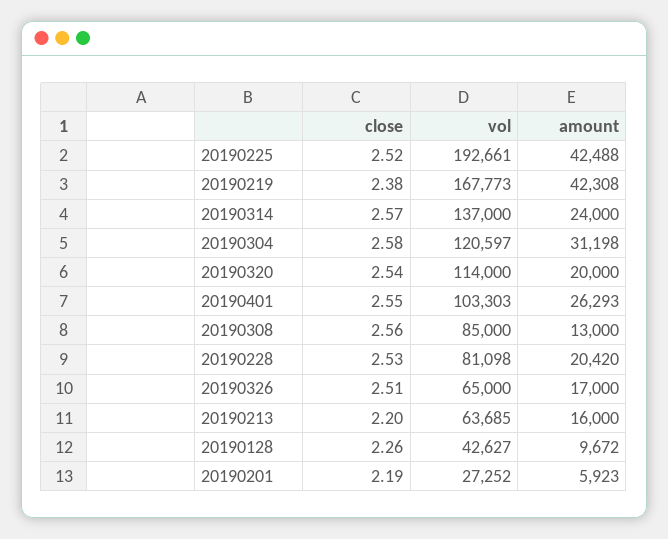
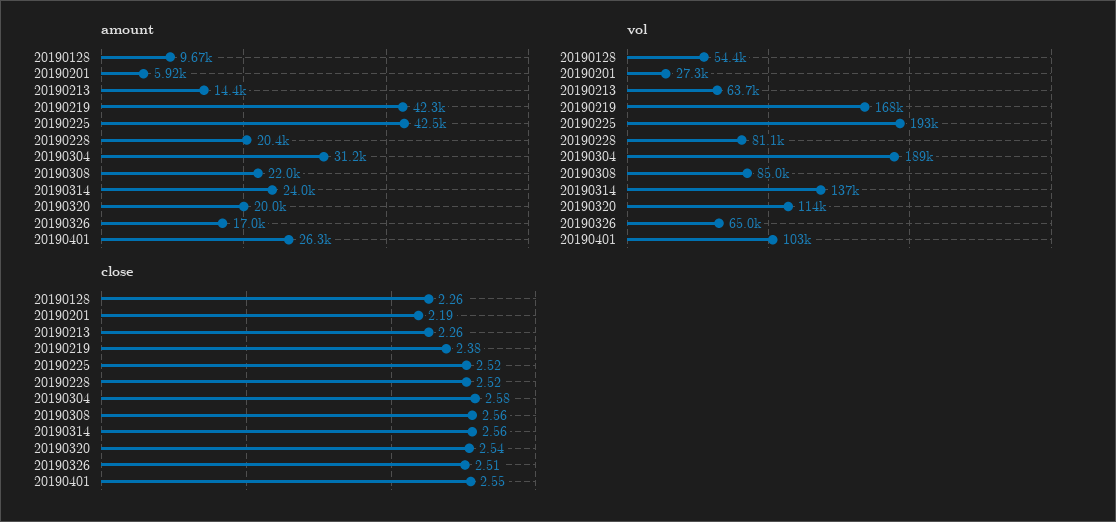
  {
    "close": {
      "20190225": 2.52,
      "20190219": 2.38,
-     "20190314": 2.57,
+     "20190314": 2.56,
      "20190304": 2.58,
      "20190320": 2.54,
      "20190401": 2.55,
      "20190308": 2.56,
-     "20190228": 2.53,
+     "20190228": 2.52,
      "20190326": 2.51,
-     "20190213": 2.2,
+     "20190213": 2.26,
      "20190128": 2.26,
      "20190201": 2.19
    },
    "vol": {
      "20190225": 192661,
      "20190219": 167773,
      "20190314": 137000,
-     "20190304": 120597,
+     "20190304": 189000,
      "20190320": 114000,
      "20190401": 103303,
      "20190308": 85000,
      "20190228": 81098,
      "20190326": 65000,
      "20190213": 63685,
-     "20190128": 42627,
+     "20190128": 54400,
      "20190201": 27252
    },
    "amount": {
      "20190225": 42488,
      "20190219": 42308,
      "20190314": 24000,
      "20190304": 31198,
      "20190320": 20000,
      "20190401": 26293,
-     "20190308": 13000,
+     "20190308": 22000,
      "20190228": 20420,
      "20190326": 17000,
-     "20190213": 16000,
+     "20190213": 14400,
      "20190128": 9672,
      "20190201": 5923
    }
  }

